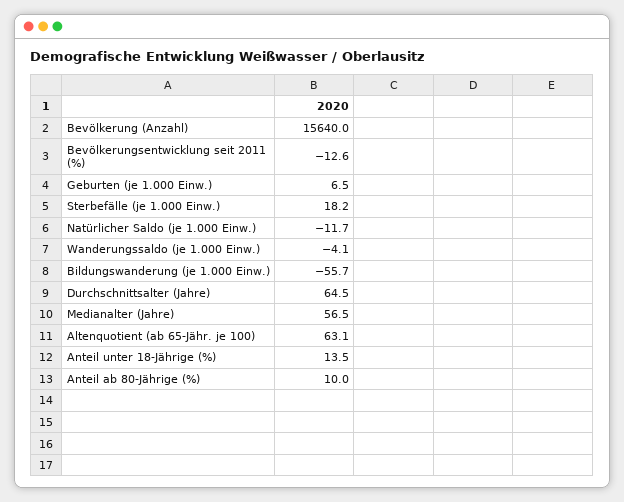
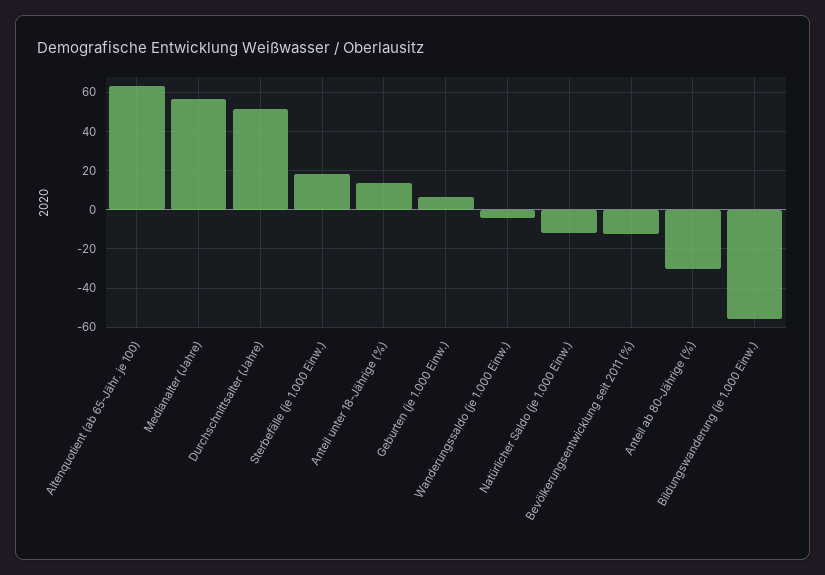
  {
-   "Bevölkerung (Anzahl)": 15640,
    "Bevölkerungsentwicklung seit 2011 (%)": -12.6,
    "Geburten (je 1.000 Einw.)": 6.5,
    "Sterbefälle (je 1.000 Einw.)": 18.2,
    "Natürlicher Saldo (je 1.000 Einw.)": -11.7,
    "Wanderungssaldo (je 1.000 Einw.)": -4.1,
    "Bildungswanderung (je 1.000 Einw.)": -55.7,
-   "Durchschnittsalter (Jahre)": 64.5,
+   "Durchschnittsalter (Jahre)": 50,
    "Medianalter (Jahre)": 56.5,
    "Altenquotient (ab 65-Jähr. je 100)": 63.1,
    "Anteil unter 18-Jährige (%)": 13.5,
-   "Anteil ab 80-Jährige (%)": 10
+   "Anteil ab 80-Jährige (%)": -30
  }

